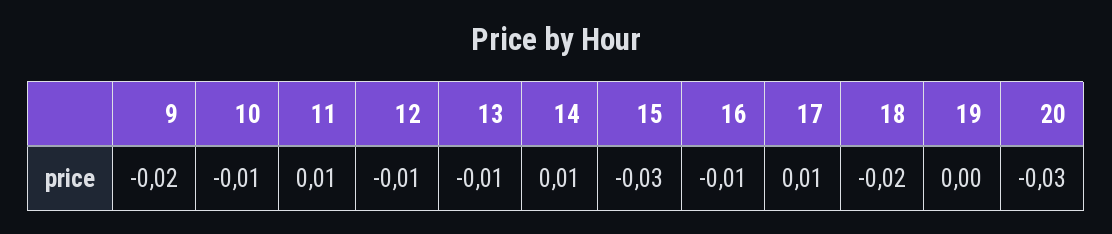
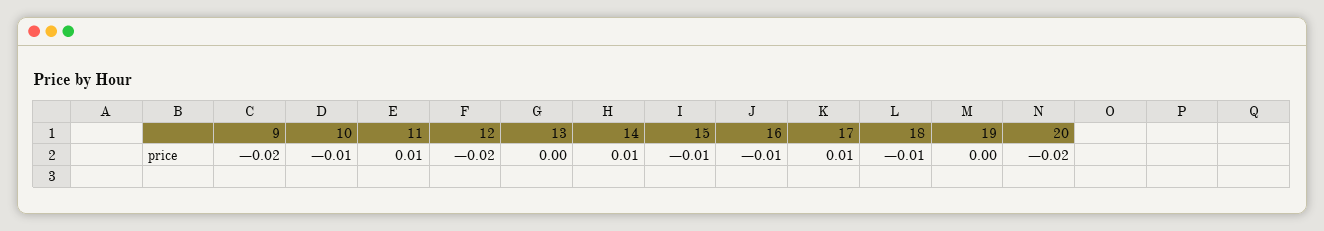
  {
    "9": -0.02,
    "10": -0.01,
    "11": 0.01,
-   "12": -0.01,
+   "12": -0.02,
-   "13": -0.01,
+   "13": 0,
    "14": 0.01,
-   "15": -0.03,
+   "15": -0.01,
    "16": -0.01,
    "17": 0.01,
-   "18": -0.02,
+   "18": -0.01,
    "19": 0,
-   "20": -0.03
+   "20": -0.02
  }

